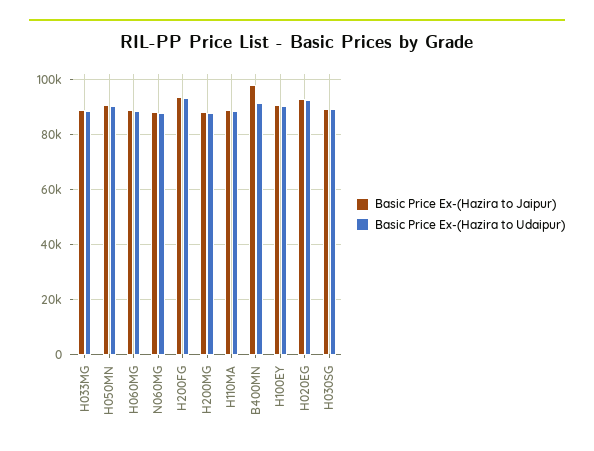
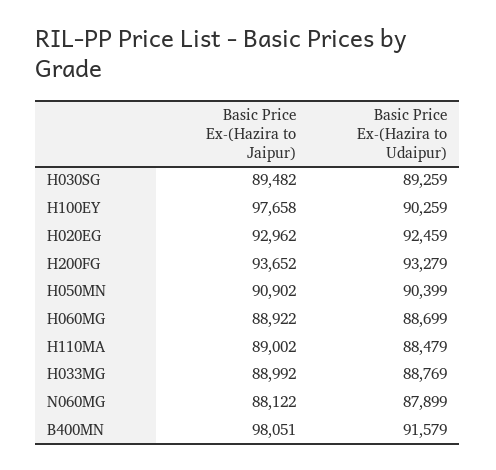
  {
    "Basic Price Ex-(Hazira to Jaipur)": {
      "H033MG": 88992,
      "H050MN": 90902,
      "H060MG": 88922,
      "N060MG": 88122,
      "H200FG": 93652,
-     "H200MG": 87500,
      "H110MA": 89002,
      "B400MN": 98051,
-     "H100EY": 90000,
+     "H100EY": 97658,
      "H020EG": 92962,
      "H030SG": 89482
    },
    "Basic Price Ex-(Hazira to Udaipur)": {
      "H033MG": 88769,
      "H050MN": 90399,
      "H060MG": 88699,
      "N060MG": 87899,
      "H200FG": 93279,
-     "H200MG": 87500,
      "H110MA": 88479,
      "B400MN": 91579,
      "H100EY": 90259,
      "H020EG": 92459,
      "H030SG": 89259
    }
  }

